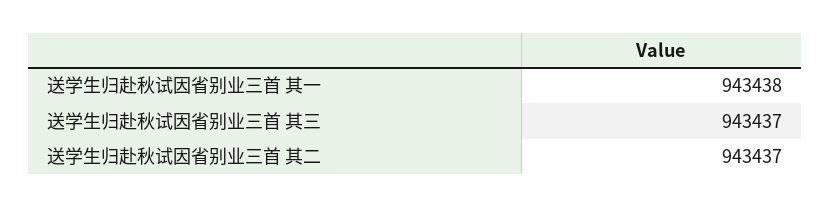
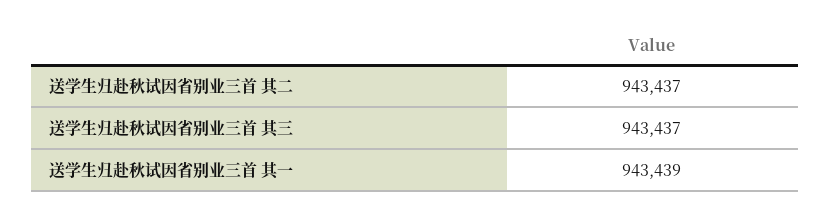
  {
-   "送学生归赴秋试因省别业三首 其一": 943438,
+   "送学生归赴秋试因省别业三首 其一": 943439,
    "送学生归赴秋试因省别业三首 其三": 943437,
    "送学生归赴秋试因省别业三首 其二": 943437
  }

